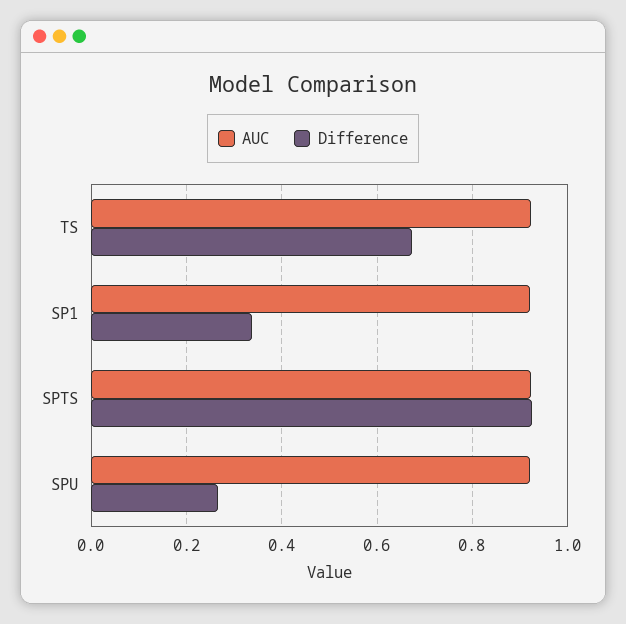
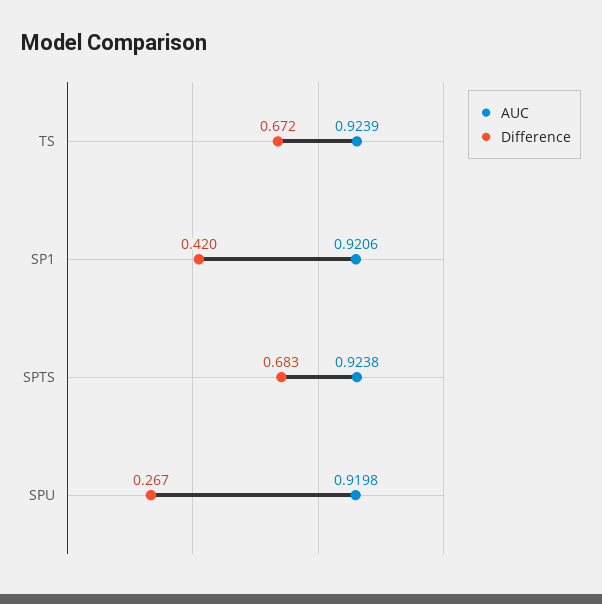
  {
    "AUC": {
      "TS": 0.9239,
      "SP1": 0.9206,
      "SPTS": 0.9238,
      "SPU": 0.9198
    },
    "Difference": {
      "TS": 0.672,
-     "SP1": 0.34,
+     "SP1": 0.42,
-     "SPTS": 0.92,
+     "SPTS": 0.683,
      "SPU": 0.267
    }
  }

